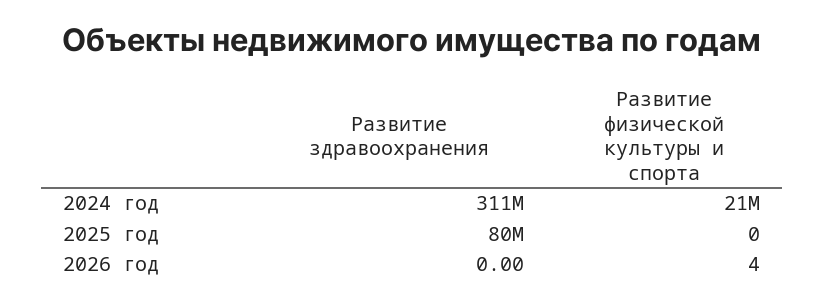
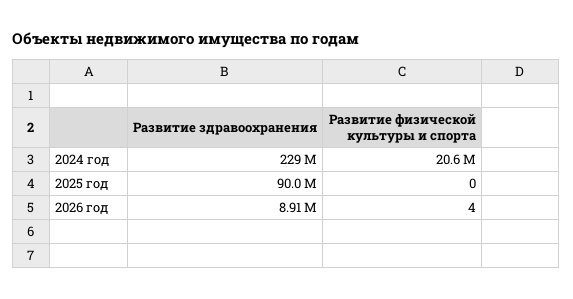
  {
    "Развитие здравоохранения": {
-     "2024 год": 311000000,
+     "2024 год": 229000000,
-     "2025 год": 80000000,
+     "2025 год": 90000000,
-     "2026 год": 0
+     "2026 год": 8910000
    },
    "Развитие физической культуры и спорта": {
      "2024 год": 20600000,
      "2025 год": 0,
      "2026 год": 4
    }
  }

